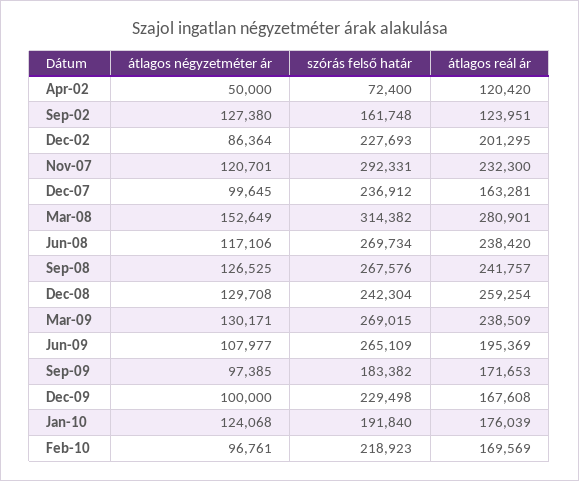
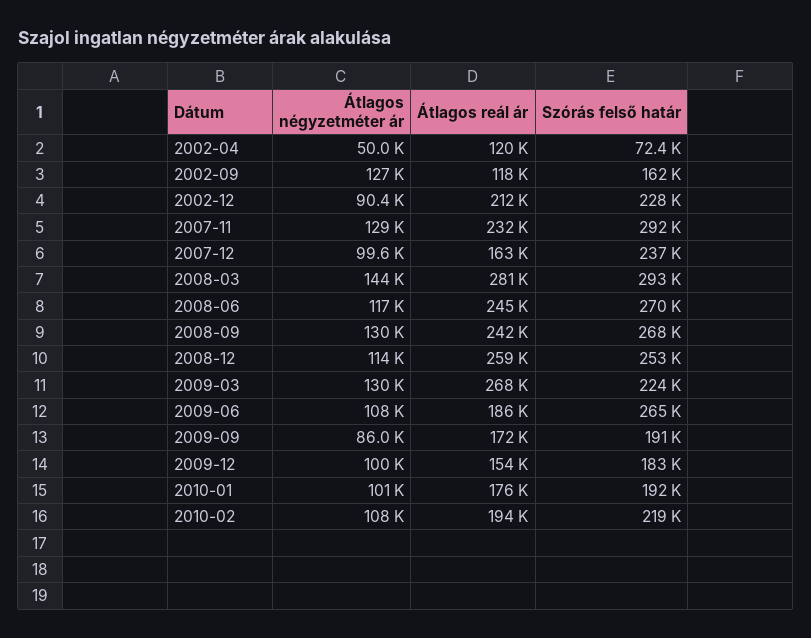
  {
    "átlagos négyzetméter ár": {
      "Apr-02": 50000,
      "Sep-02": 127380,
-     "Dec-02": 86364,
+     "Dec-02": 90400,
-     "Nov-07": 120701,
+     "Nov-07": 129000,
      "Dec-07": 99645,
-     "Mar-08": 152649,
+     "Mar-08": 144000,
      "Jun-08": 117106,
-     "Sep-08": 126525,
+     "Sep-08": 130000,
-     "Dec-08": 129708,
+     "Dec-08": 114000,
      "Mar-09": 130171,
      "Jun-09": 107977,
-     "Sep-09": 97385,
+     "Sep-09": 86000,
      "Dec-09": 100000,
-     "Jan-10": 124068,
+     "Jan-10": 101000,
-     "Feb-10": 96761
+     "Feb-10": 108000
    },
    "szórás felső határ": {
      "Apr-02": 72400,
      "Sep-02": 161748,
      "Dec-02": 227693,
      "Nov-07": 292331,
      "Dec-07": 236912,
-     "Mar-08": 314382,
+     "Mar-08": 293000,
      "Jun-08": 269734,
      "Sep-08": 267576,
-     "Dec-08": 242304,
+     "Dec-08": 253000,
-     "Mar-09": 269015,
+     "Mar-09": 224000,
      "Jun-09": 265109,
-     "Sep-09": 183382,
+     "Sep-09": 191000,
-     "Dec-09": 229498,
+     "Dec-09": 183000,
      "Jan-10": 191840,
      "Feb-10": 218923
    },
    "átlagos reál ár": {
      "Apr-02": 120420,
-     "Sep-02": 123951,
+     "Sep-02": 118000,
-     "Dec-02": 201295,
+     "Dec-02": 212000,
      "Nov-07": 232300,
      "Dec-07": 163281,
      "Mar-08": 280901,
-     "Jun-08": 238420,
+     "Jun-08": 245000,
      "Sep-08": 241757,
      "Dec-08": 259254,
-     "Mar-09": 238509,
+     "Mar-09": 268000,
-     "Jun-09": 195369,
+     "Jun-09": 186000,
      "Sep-09": 171653,
-     "Dec-09": 167608,
+     "Dec-09": 154000,
      "Jan-10": 176039,
-     "Feb-10": 169569
+     "Feb-10": 194000
    }
  }

